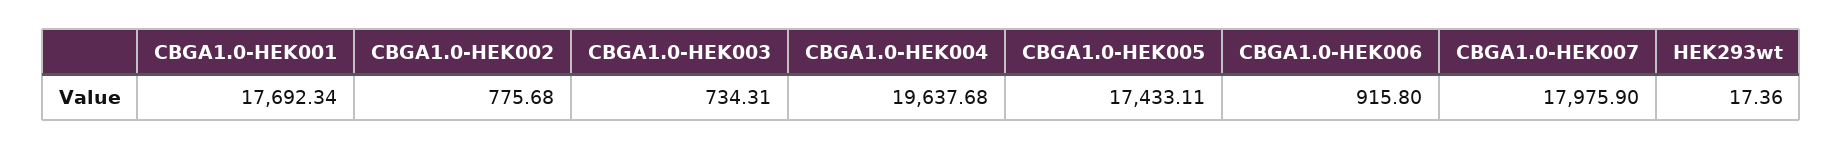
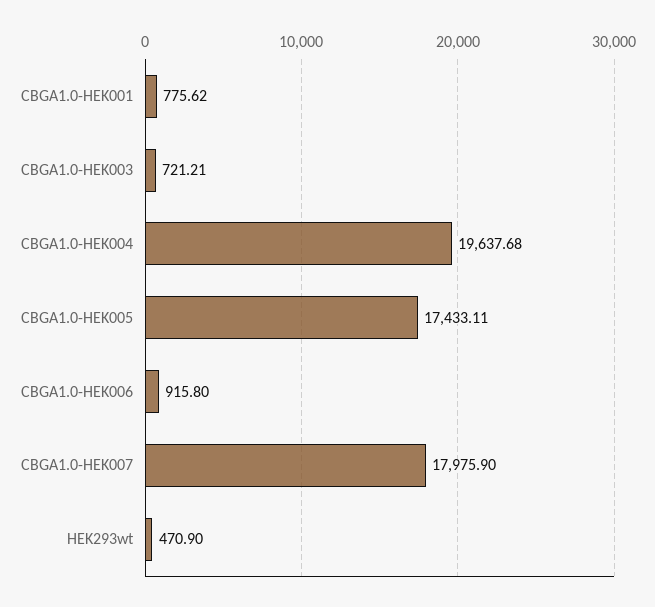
  {
-   "CBGA1.0-HEK001": 17692.34,
+   "CBGA1.0-HEK001": 775.62,
-   "CBGA1.0-HEK002": 775.68,
-   "CBGA1.0-HEK003": 734.31,
+   "CBGA1.0-HEK003": 721.21,
    "CBGA1.0-HEK004": 19637.68,
    "CBGA1.0-HEK005": 17433.11,
    "CBGA1.0-HEK006": 915.8,
    "CBGA1.0-HEK007": 17975.9,
-   "HEK293wt": 17.36
+   "HEK293wt": 470.9
  }

